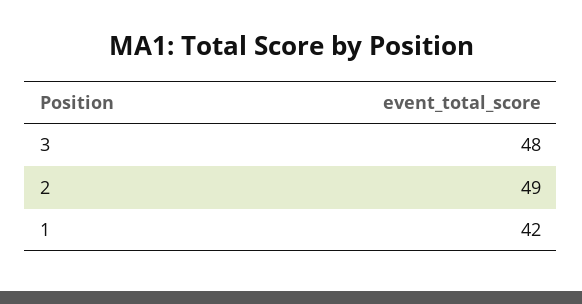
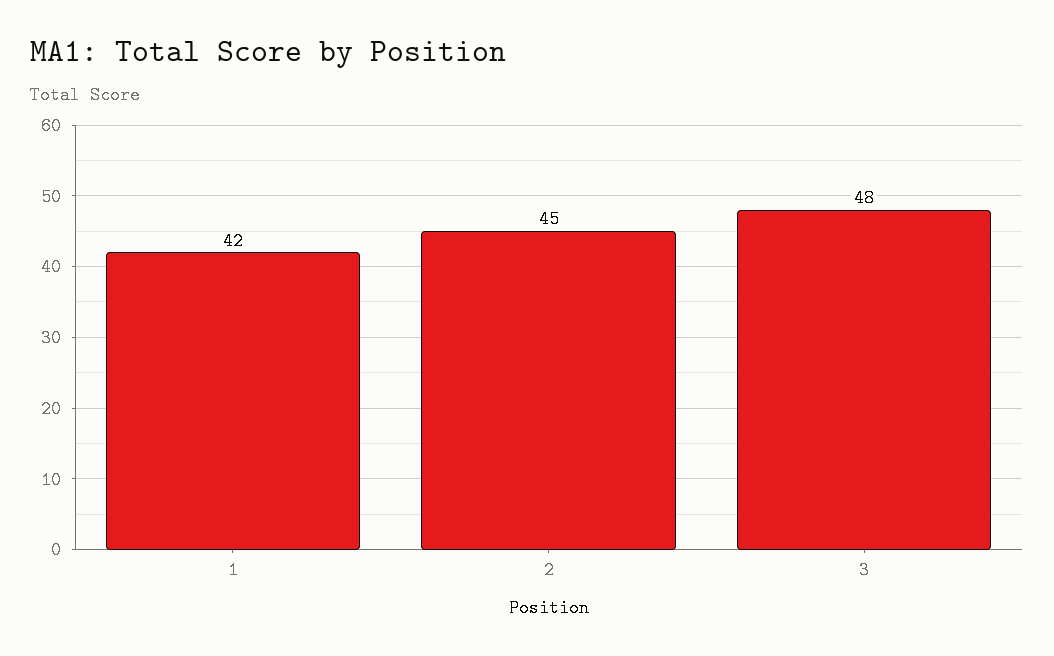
  {
    "3": 48,
-   "2": 49,
+   "2": 45,
    "1": 42
  }

